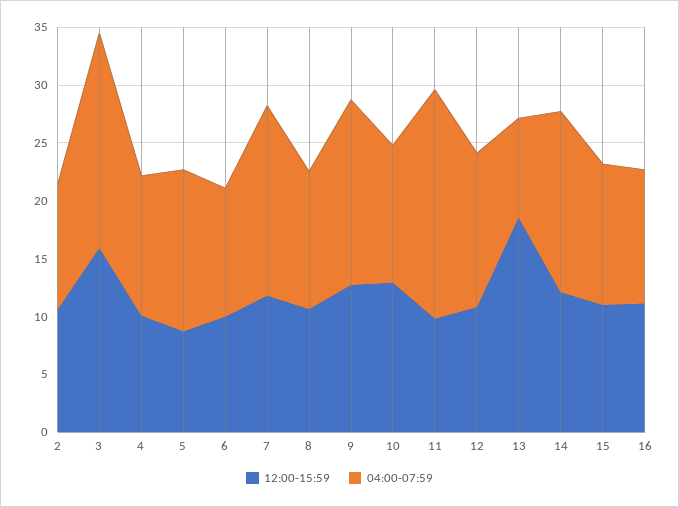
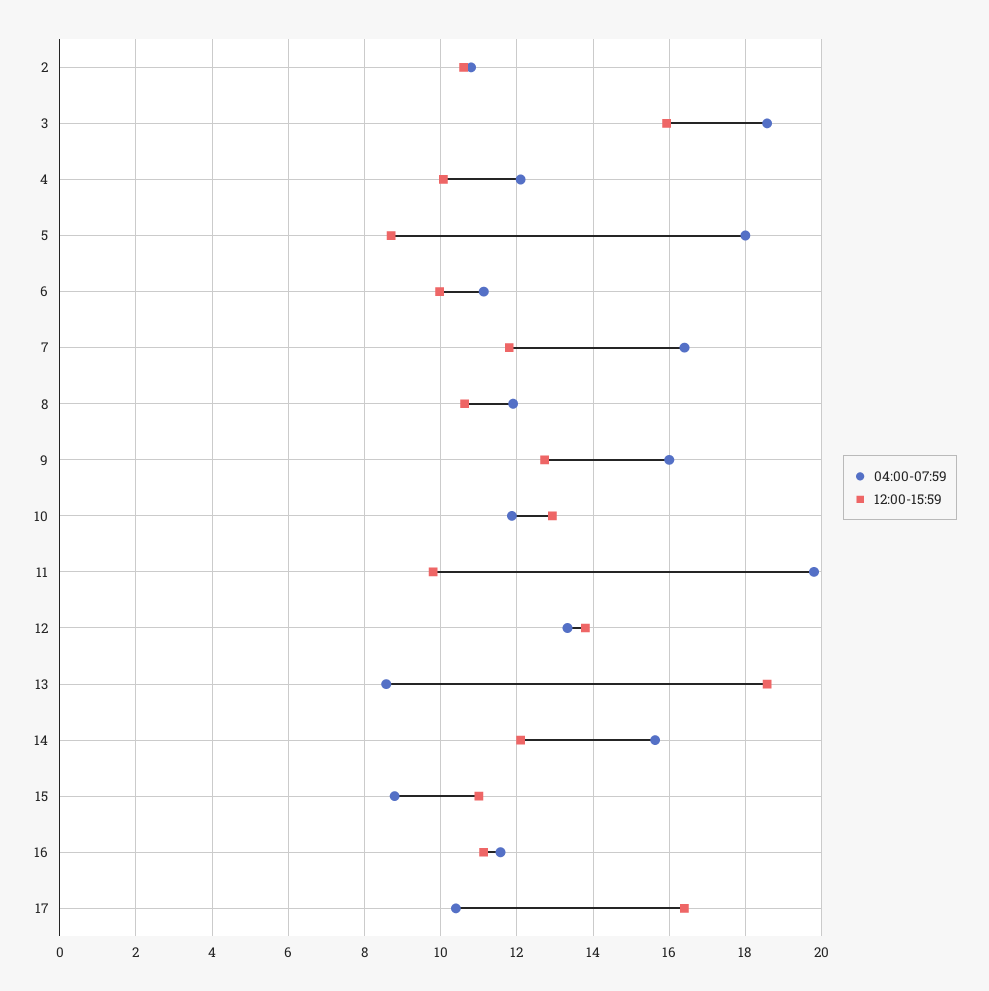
  {
    "12:00-15:59": {
      "2": 10.6,
      "3": 16,
      "4": 10,
      "5": 8.8,
      "6": 10,
      "7": 11.8,
      "8": 10.6,
      "9": 12.8,
      "10": 13,
      "11": 9.8,
-     "12": 11,
+     "12": 13.8,
      "13": 18.6,
      "14": 12.2,
      "15": 11,
-     "16": 11.2
+     "16": 11.2,
+     "17": 16.4
    },
    "04:00-07:59": {
      "2": 10.8,
      "3": 18.6,
      "4": 12.2,
-     "5": 14,
+     "5": 18,
      "6": 11.2,
      "7": 16.4,
      "8": 12,
      "9": 16,
      "10": 11.8,
      "11": 19.8,
      "12": 13.4,
      "13": 8.6,
      "14": 15.6,
-     "15": 12,
+     "15": 8.8,
-     "16": 11.6
+     "16": 11.6,
+     "17": 10.4
    }
  }

